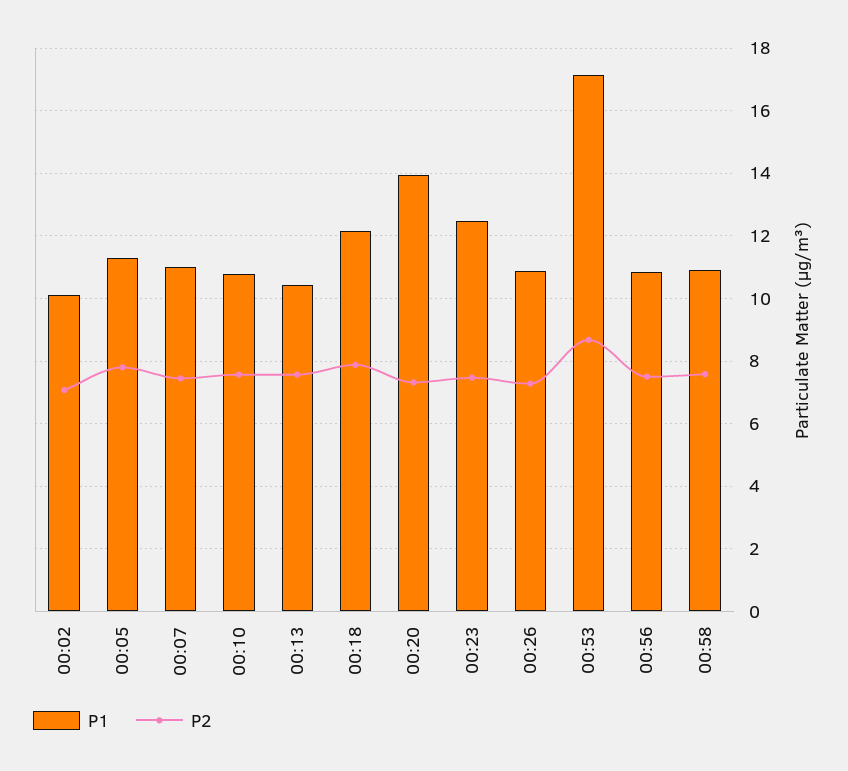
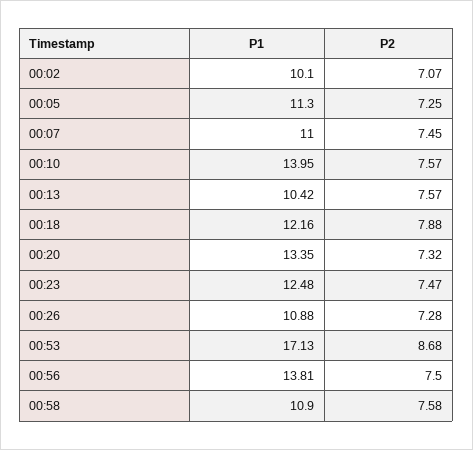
  {
    "P1": {
      "00:02": 10.1,
      "00:05": 11.3,
      "00:07": 11,
-     "00:10": 10.8,
+     "00:10": 13.95,
      "00:13": 10.42,
      "00:18": 12.16,
-     "00:20": 14,
+     "00:20": 13.35,
      "00:23": 12.48,
      "00:26": 10.88,
      "00:53": 17.13,
-     "00:56": 10.8,
+     "00:56": 13.81,
      "00:58": 10.9
    },
    "P2": {
      "00:02": 7.07,
-     "00:05": 7.8,
+     "00:05": 7.25,
      "00:07": 7.45,
      "00:10": 7.57,
      "00:13": 7.57,
      "00:18": 7.88,
      "00:20": 7.32,
      "00:23": 7.47,
      "00:26": 7.28,
      "00:53": 8.68,
      "00:56": 7.5,
      "00:58": 7.58
    }
  }

